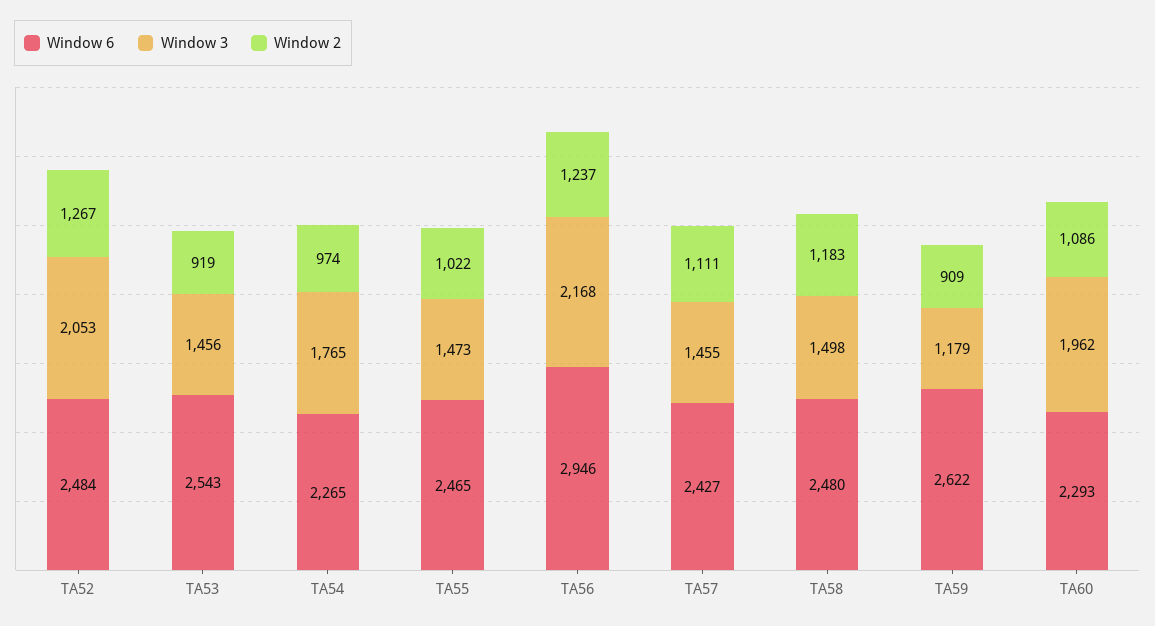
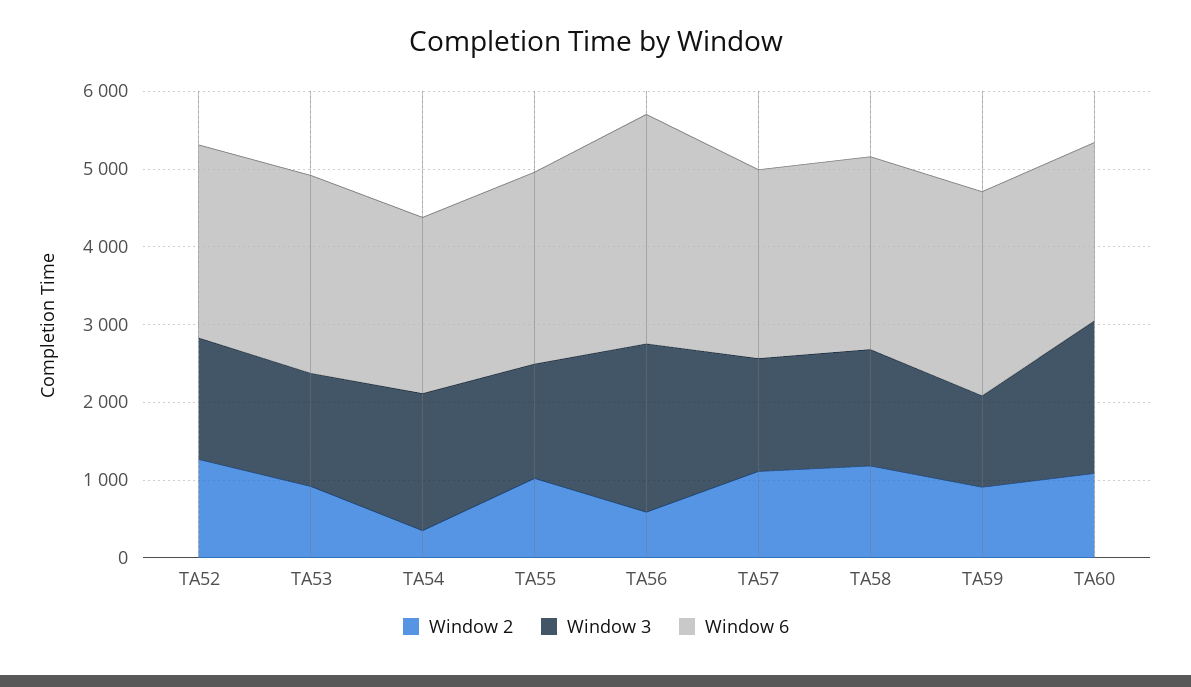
  {
    "Window 6": {
      "TA52": 2484,
      "TA53": 2543,
      "TA54": 2265,
      "TA55": 2465,
      "TA56": 2946,
      "TA57": 2427,
      "TA58": 2480,
      "TA59": 2622,
      "TA60": 2293
    },
    "Window 3": {
-     "TA52": 2053,
+     "TA52": 1600,
      "TA53": 1456,
      "TA54": 1765,
      "TA55": 1473,
      "TA56": 2168,
      "TA57": 1455,
      "TA58": 1498,
      "TA59": 1179,
      "TA60": 1962
    },
    "Window 2": {
      "TA52": 1267,
      "TA53": 919,
-     "TA54": 974,
+     "TA54": 400,
      "TA55": 1022,
-     "TA56": 1237,
+     "TA56": 600,
      "TA57": 1111,
      "TA58": 1183,
      "TA59": 909,
      "TA60": 1086
    }
  }

